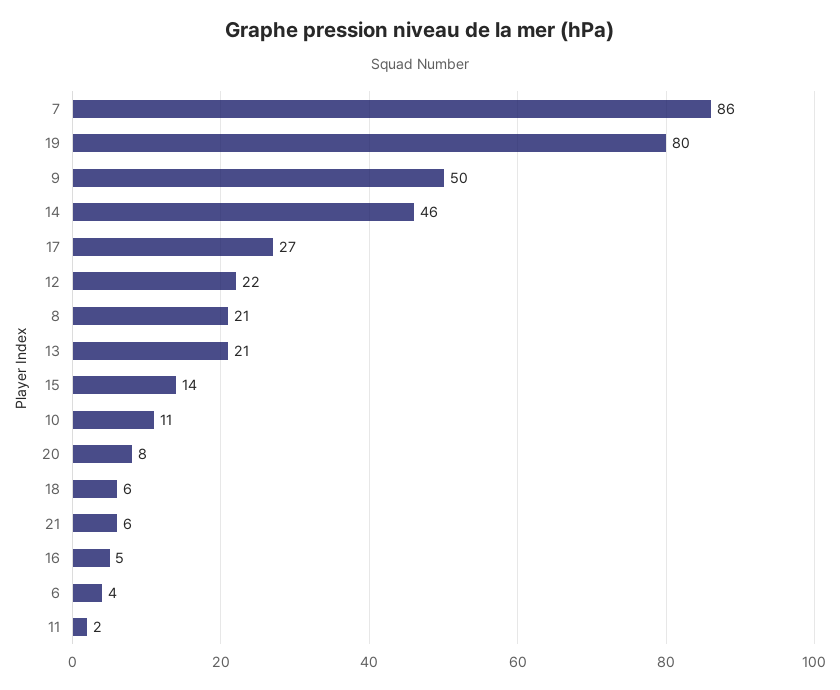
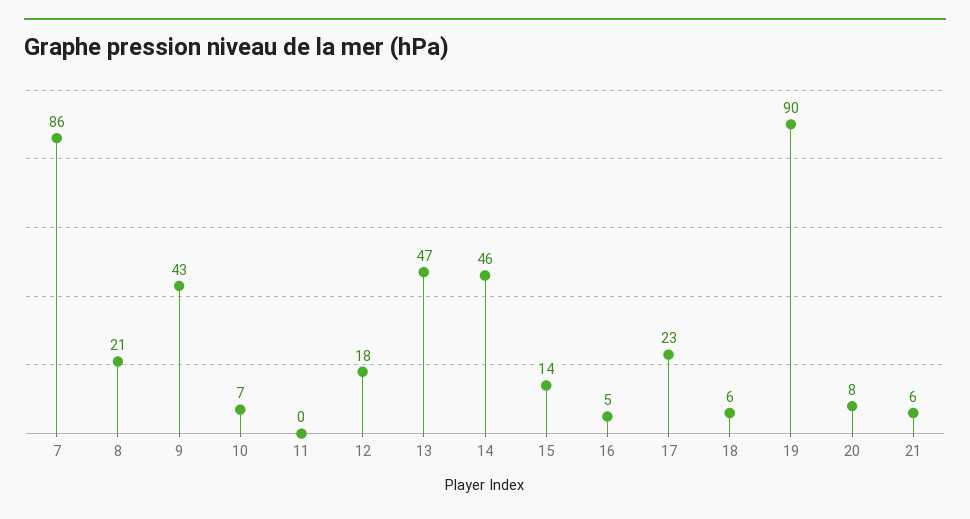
  {
    "7": 86,
-   "19": 80,
+   "19": 90,
-   "9": 50,
+   "9": 43,
    "14": 46,
-   "17": 27,
+   "17": 23,
-   "12": 22,
+   "12": 18,
    "8": 21,
-   "13": 21,
+   "13": 47,
    "15": 14,
-   "10": 11,
+   "10": 7,
    "20": 8,
    "18": 6,
    "21": 6,
    "16": 5,
-   "6": 4,
-   "11": 2
+   "11": 0
  }

